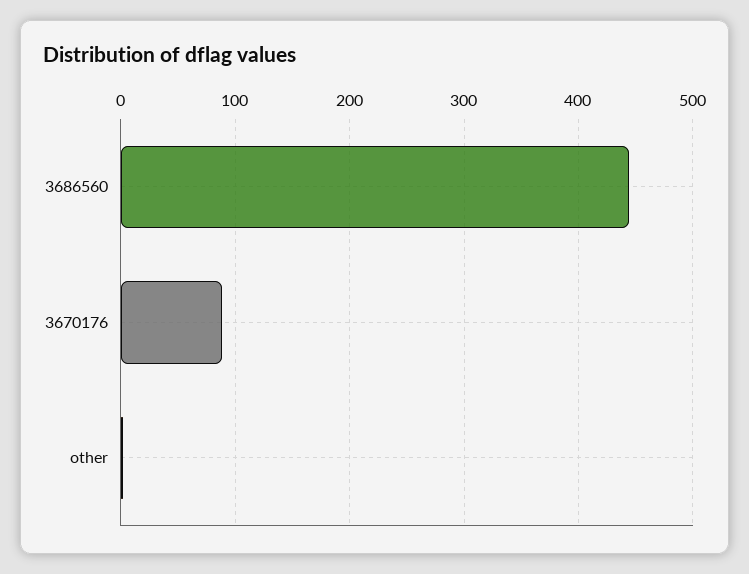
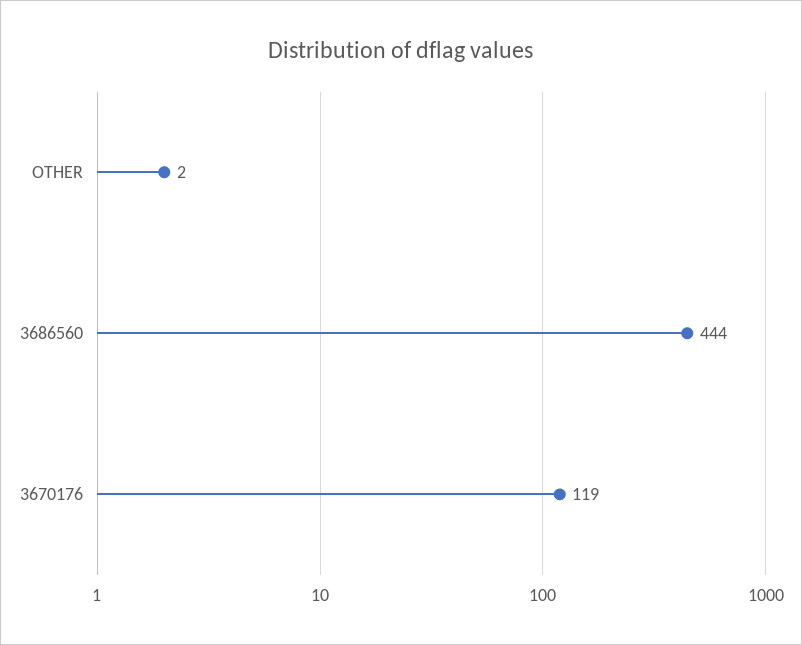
  {
    "3686560": 444,
-   "3670176": 90,
+   "3670176": 119,
    "other": 2
  }

